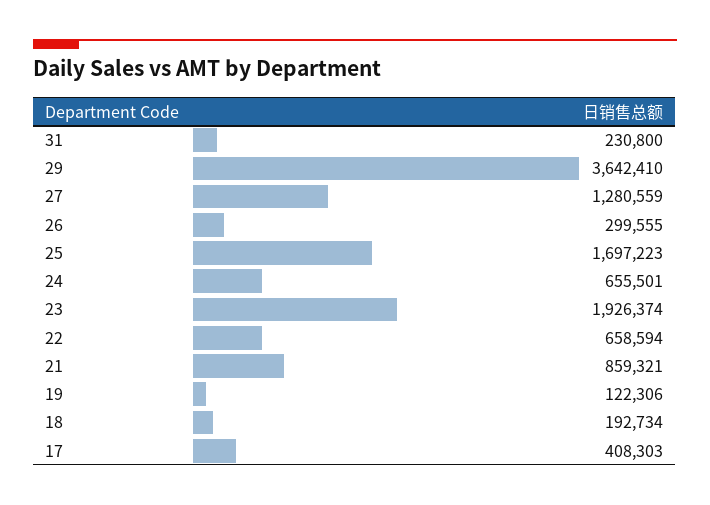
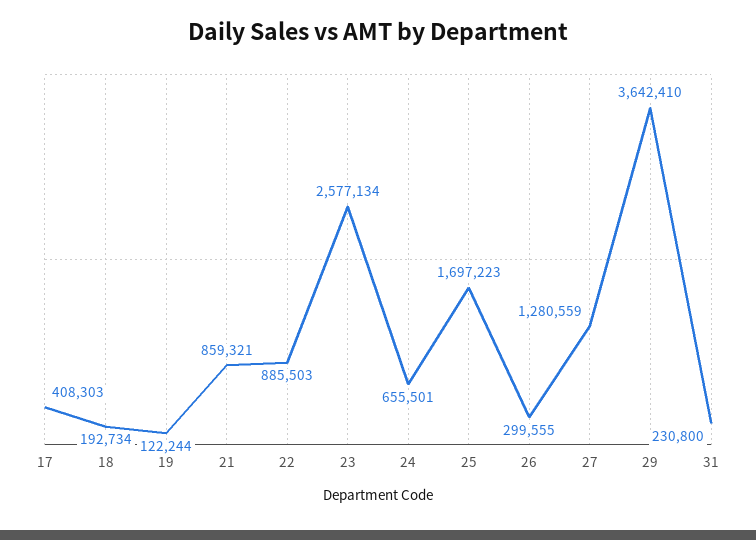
  {
    "31": 230800,
    "29": 3642410,
    "27": 1280559,
    "26": 299555,
    "25": 1697223,
    "24": 655501,
-   "23": 1926374,
+   "23": 2577134,
-   "22": 658594,
+   "22": 885503,
    "21": 859321,
-   "19": 122306,
+   "19": 122244,
    "18": 192734,
    "17": 408303
  }

